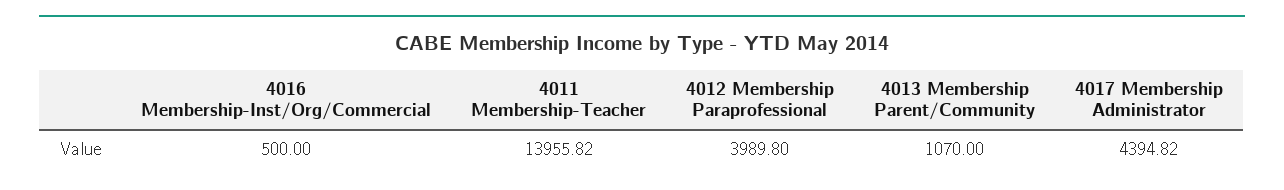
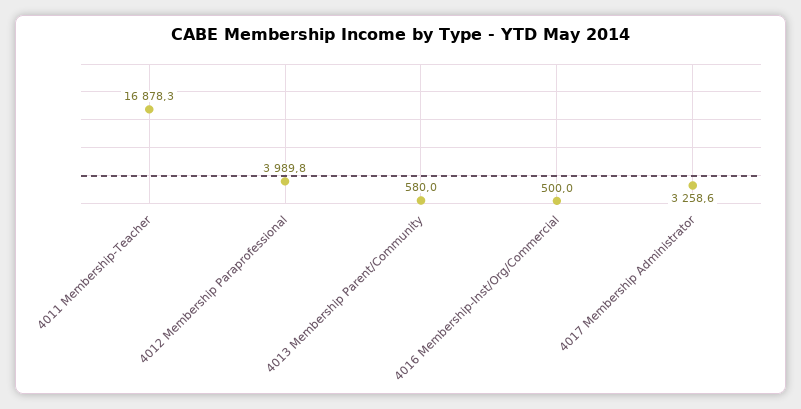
  {
    "4016 Membership-Inst/Org/Commercial": 500,
-   "4011 Membership-Teacher": 13955.82,
+   "4011 Membership-Teacher": 16878.3,
    "4012 Membership Paraprofessional": 3989.8,
-   "4013 Membership Parent/Community": 1070,
+   "4013 Membership Parent/Community": 580,
-   "4017 Membership Administrator": 4394.82
+   "4017 Membership Administrator": 3258.6
  }

